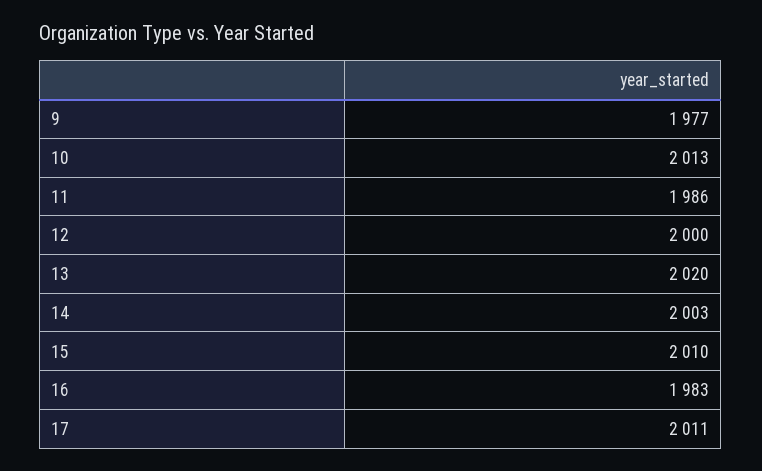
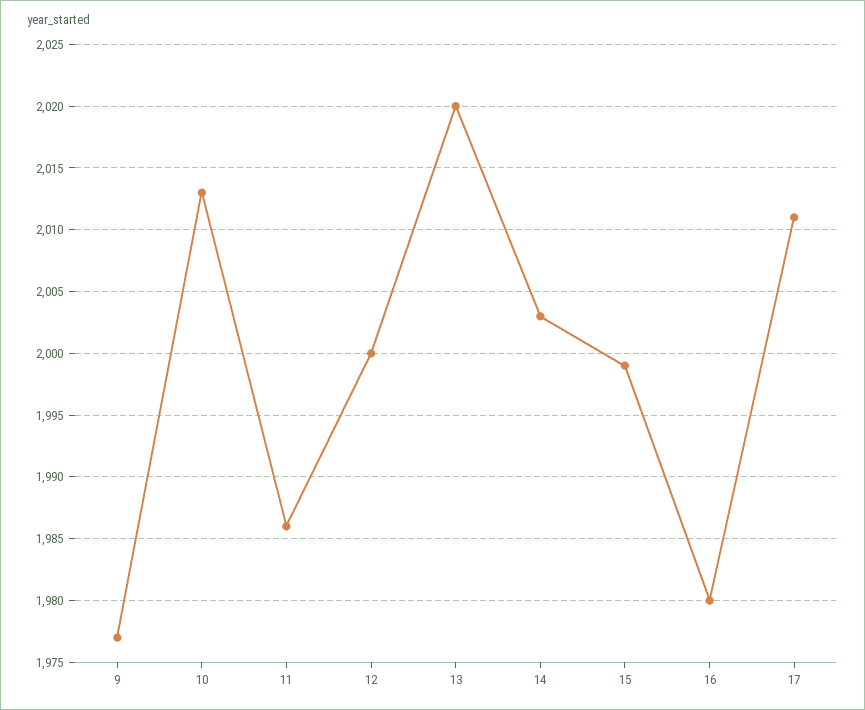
  {
    "9": 1977,
    "10": 2013,
    "11": 1986,
    "12": 2000,
    "13": 2020,
    "14": 2003,
-   "15": 2010,
+   "15": 1999,
-   "16": 1983,
+   "16": 1980,
    "17": 2011
  }

